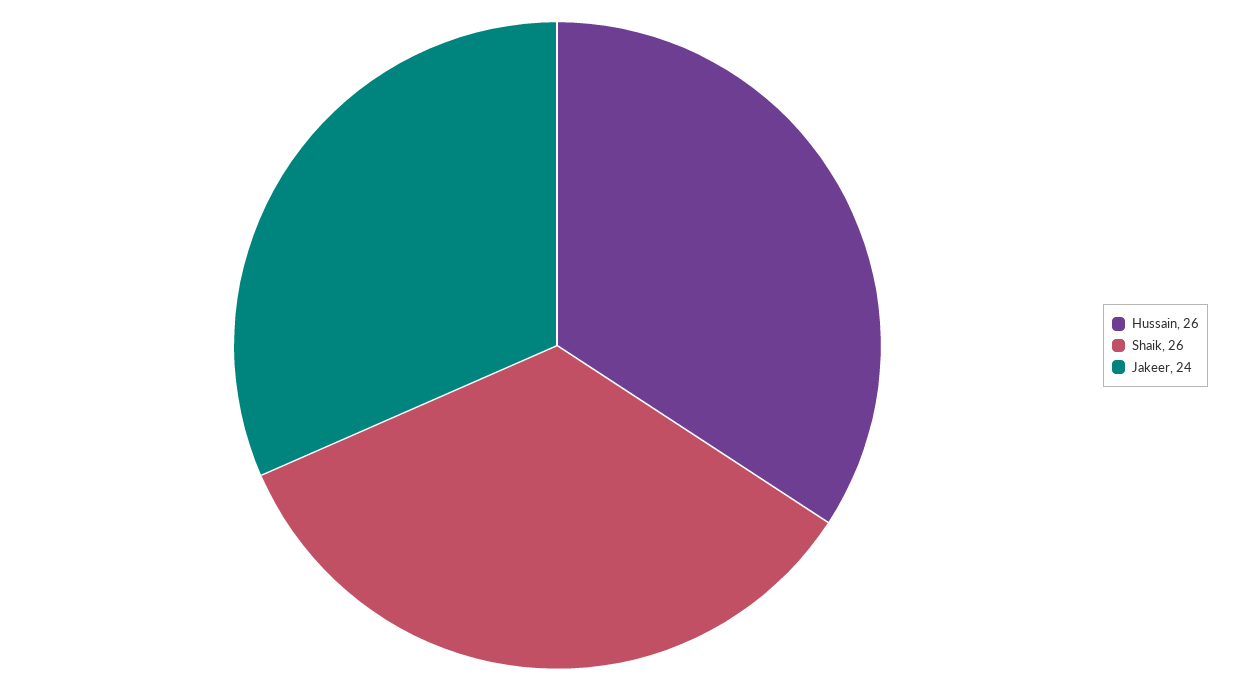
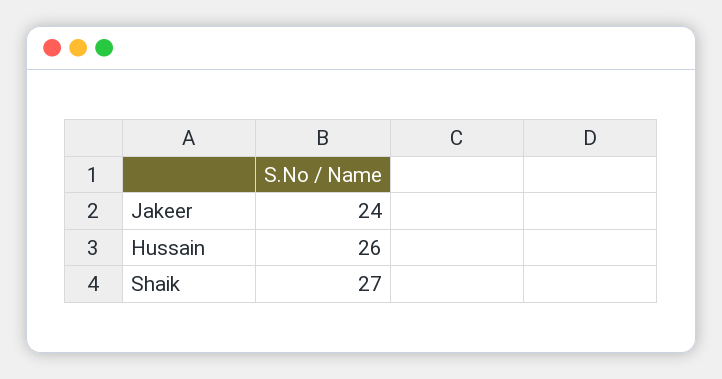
  {
    "Hussain": 26,
-   "Shaik": 26,
+   "Shaik": 27,
    "Jakeer": 24
  }

